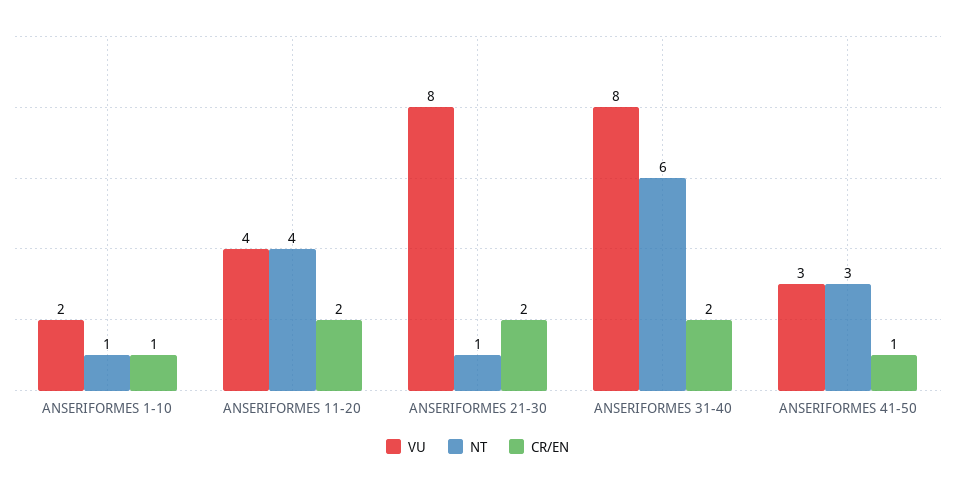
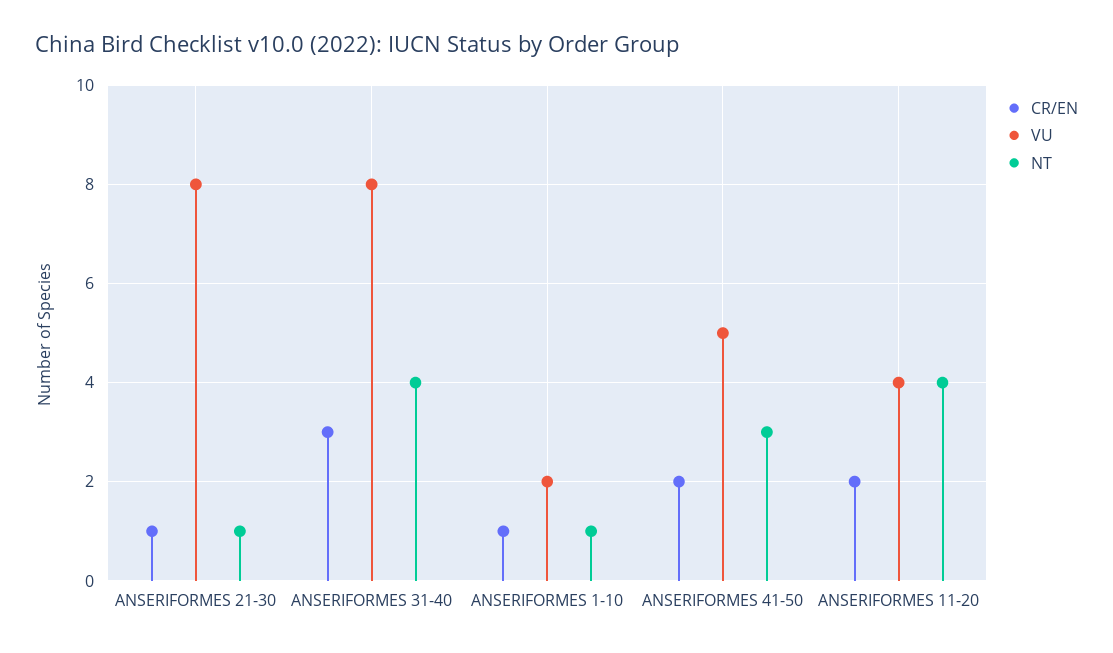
  {
    "VU": {
      "ANSERIFORMES 1-10": 2,
      "ANSERIFORMES 11-20": 4,
      "ANSERIFORMES 21-30": 8,
      "ANSERIFORMES 31-40": 8,
-     "ANSERIFORMES 41-50": 3
+     "ANSERIFORMES 41-50": 5
    },
    "NT": {
      "ANSERIFORMES 1-10": 1,
      "ANSERIFORMES 11-20": 4,
      "ANSERIFORMES 21-30": 1,
-     "ANSERIFORMES 31-40": 6,
+     "ANSERIFORMES 31-40": 4,
      "ANSERIFORMES 41-50": 3
    },
    "CR/EN": {
      "ANSERIFORMES 1-10": 1,
      "ANSERIFORMES 11-20": 2,
-     "ANSERIFORMES 21-30": 2,
+     "ANSERIFORMES 21-30": 1,
-     "ANSERIFORMES 31-40": 2,
+     "ANSERIFORMES 31-40": 3,
-     "ANSERIFORMES 41-50": 1
+     "ANSERIFORMES 41-50": 2
    }
  }

